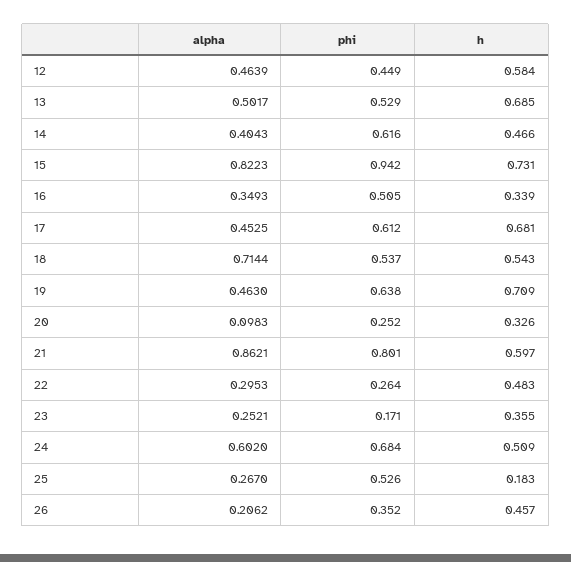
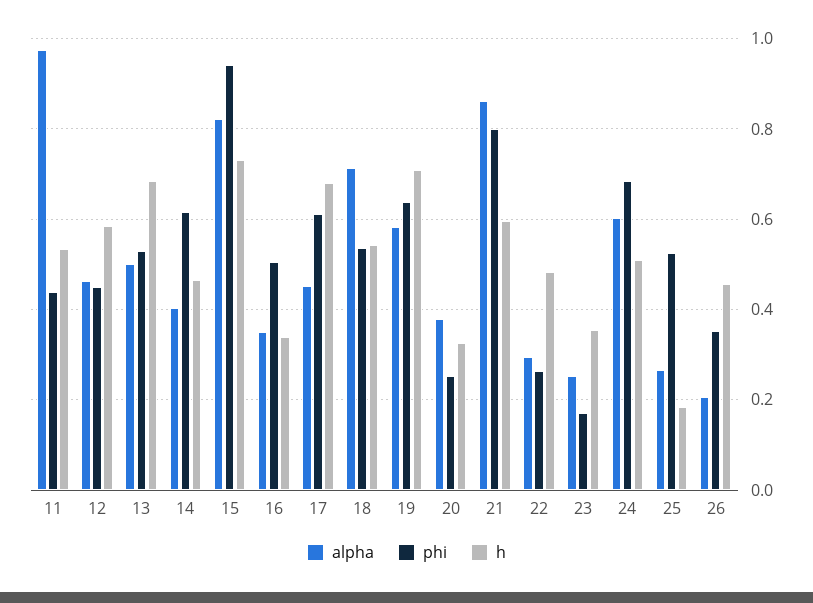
  {
    "alpha": {
      "12": 0.4639,
      "13": 0.5017,
      "14": 0.4043,
      "15": 0.8223,
      "16": 0.3493,
      "17": 0.4525,
      "18": 0.7144,
-     "19": 0.463,
+     "19": 0.58,
-     "20": 0.0983,
+     "20": 0.38,
      "21": 0.8621,
      "22": 0.2953,
      "23": 0.2521,
      "24": 0.602,
      "25": 0.267,
-     "26": 0.2062
+     "26": 0.2062,
+     "11": 0.98
    },
    "phi": {
      "12": 0.449,
      "13": 0.529,
      "14": 0.616,
      "15": 0.942,
      "16": 0.505,
      "17": 0.612,
      "18": 0.537,
      "19": 0.638,
      "20": 0.252,
      "21": 0.801,
      "22": 0.264,
      "23": 0.171,
      "24": 0.684,
      "25": 0.526,
-     "26": 0.352
+     "26": 0.352,
+     "11": 0.44
    },
    "h": {
      "12": 0.584,
      "13": 0.685,
      "14": 0.466,
      "15": 0.731,
      "16": 0.339,
      "17": 0.681,
      "18": 0.543,
      "19": 0.709,
      "20": 0.326,
      "21": 0.597,
      "22": 0.483,
      "23": 0.355,
      "24": 0.509,
      "25": 0.183,
-     "26": 0.457
+     "26": 0.457,
+     "11": 0.54
    }
  }

